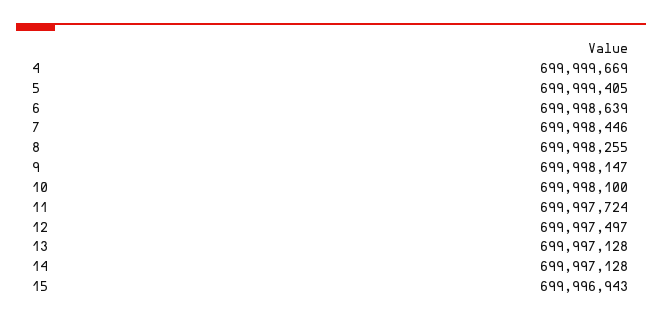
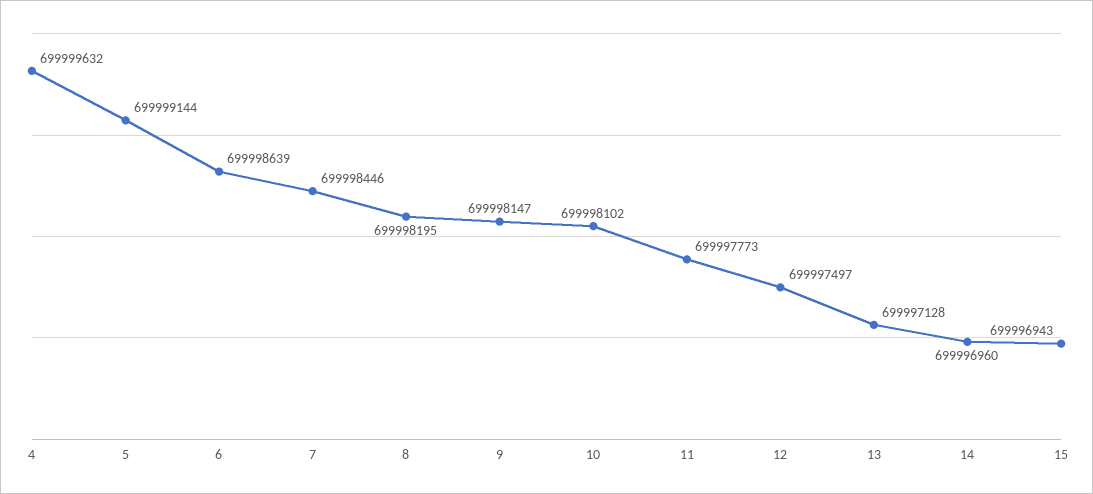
  {
-   "4": 699999669,
+   "4": 699999632,
-   "5": 699999405,
+   "5": 699999144,
    "6": 699998639,
    "7": 699998446,
-   "8": 699998255,
+   "8": 699998195,
    "9": 699998147,
-   "10": 699998100,
+   "10": 699998102,
-   "11": 699997724,
+   "11": 699997773,
    "12": 699997497,
    "13": 699997128,
-   "14": 699997128,
+   "14": 699996960,
    "15": 699996943
  }

